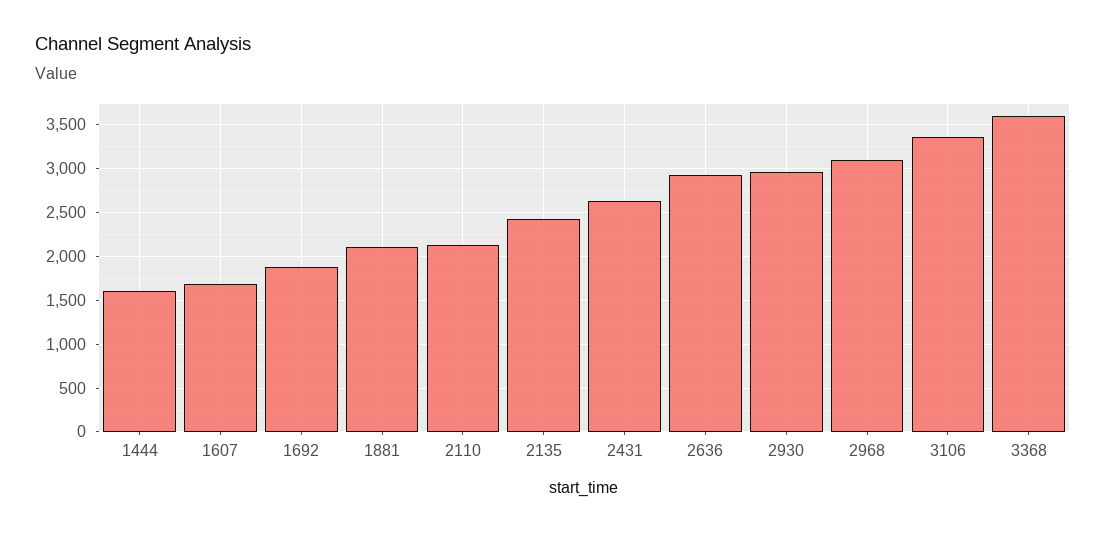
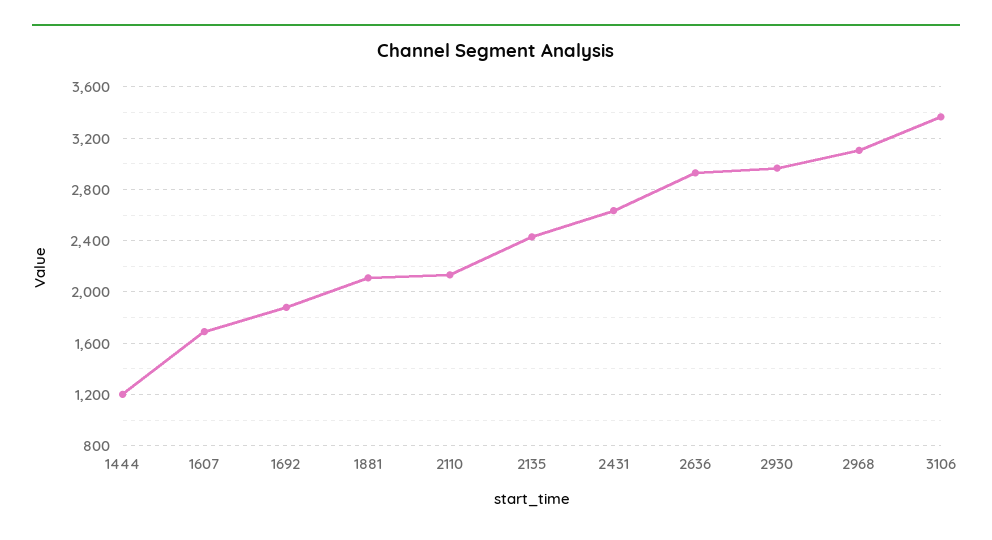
  {
-   "1444": 1600,
+   "1444": 1200,
    "1607": 1700,
    "1692": 1900,
    "1881": 2100,
    "2110": 2150,
    "2135": 2450,
    "2431": 2650,
    "2636": 2950,
    "2930": 2950,
    "2968": 3100,
-   "3106": 3350,
+   "3106": 3350
-   "3368": 3600
  }

